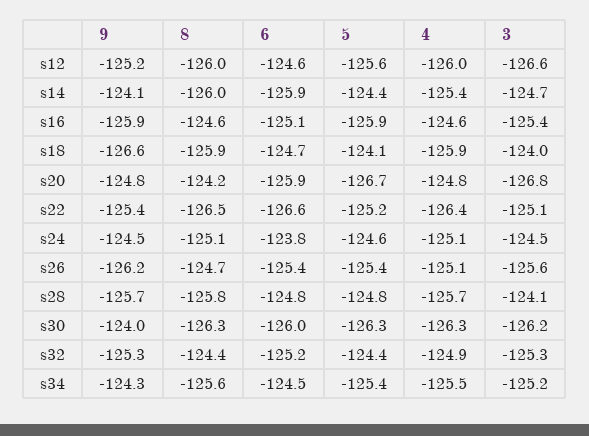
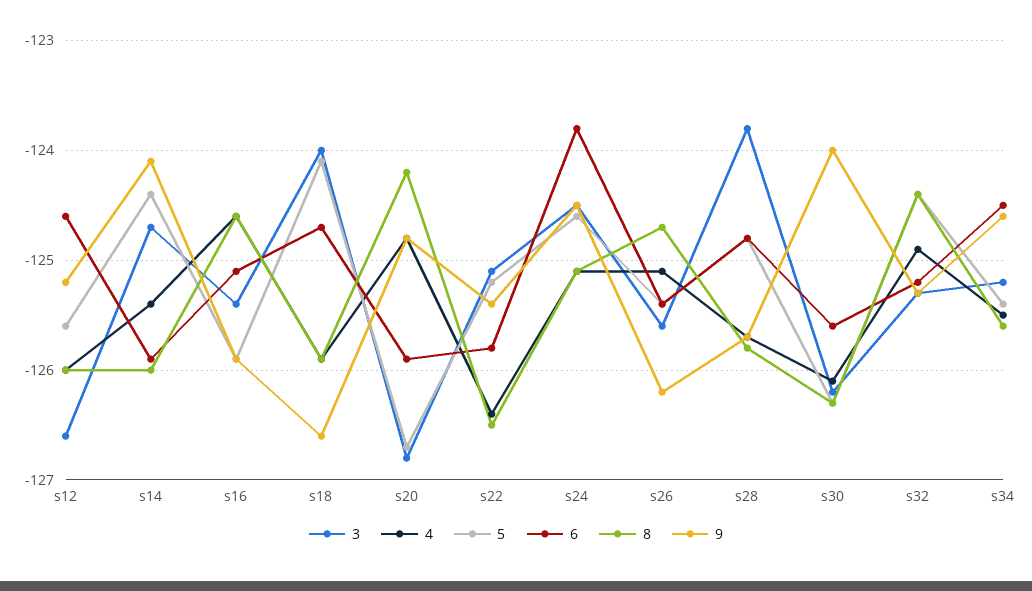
  {
    "9": {
      "s12": -125.2,
      "s14": -124.1,
      "s16": -125.9,
      "s18": -126.6,
      "s20": -124.8,
      "s22": -125.4,
      "s24": -124.5,
      "s26": -126.2,
      "s28": -125.7,
      "s30": -124,
      "s32": -125.3,
-     "s34": -124.3
+     "s34": -124.6
    },
    "8": {
      "s12": -126,
      "s14": -126,
      "s16": -124.6,
      "s18": -125.9,
      "s20": -124.2,
      "s22": -126.5,
      "s24": -125.1,
      "s26": -124.7,
      "s28": -125.8,
      "s30": -126.3,
      "s32": -124.4,
      "s34": -125.6
    },
    "6": {
      "s12": -124.6,
      "s14": -125.9,
      "s16": -125.1,
      "s18": -124.7,
      "s20": -125.9,
-     "s22": -126.6,
+     "s22": -125.8,
      "s24": -123.8,
      "s26": -125.4,
      "s28": -124.8,
-     "s30": -126,
+     "s30": -125.6,
      "s32": -125.2,
      "s34": -124.5
    },
    "5": {
      "s12": -125.6,
      "s14": -124.4,
      "s16": -125.9,
      "s18": -124.1,
      "s20": -126.7,
      "s22": -125.2,
      "s24": -124.6,
      "s26": -125.4,
      "s28": -124.8,
      "s30": -126.3,
      "s32": -124.4,
      "s34": -125.4
    },
    "4": {
      "s12": -126,
      "s14": -125.4,
      "s16": -124.6,
      "s18": -125.9,
      "s20": -124.8,
      "s22": -126.4,
      "s24": -125.1,
      "s26": -125.1,
      "s28": -125.7,
-     "s30": -126.3,
+     "s30": -126.1,
      "s32": -124.9,
      "s34": -125.5
    },
    "3": {
      "s12": -126.6,
      "s14": -124.7,
      "s16": -125.4,
      "s18": -124,
      "s20": -126.8,
      "s22": -125.1,
      "s24": -124.5,
      "s26": -125.6,
-     "s28": -124.1,
+     "s28": -123.8,
      "s30": -126.2,
      "s32": -125.3,
      "s34": -125.2
    }
  }

